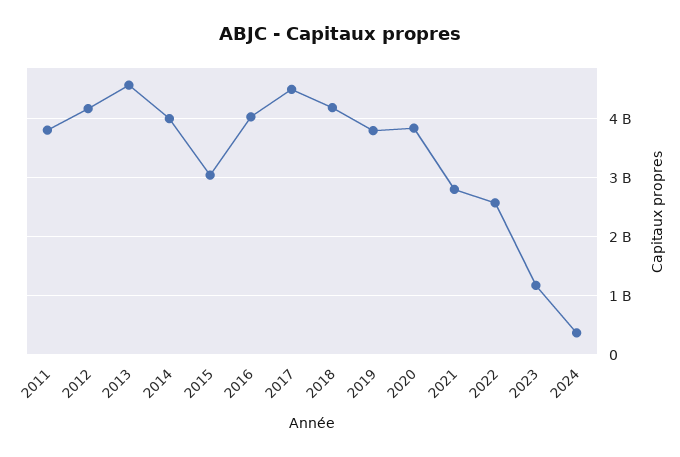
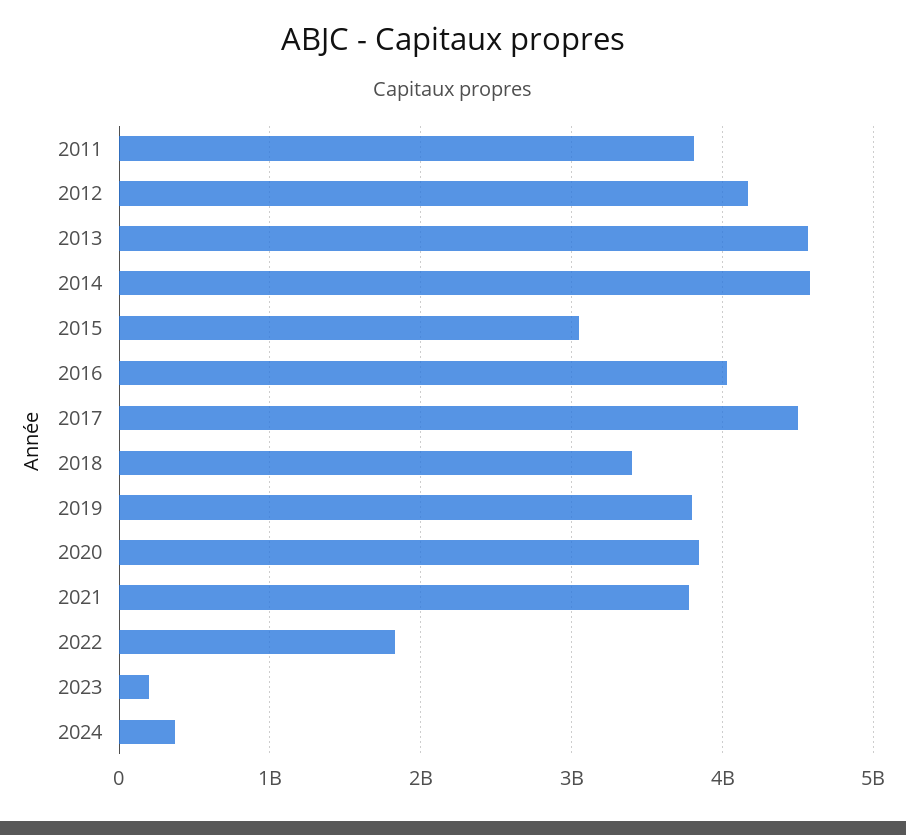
  {
    "2011": 3800000000,
    "2012": 4200000000,
    "2013": 4600000000,
-   "2014": 4000000000,
+   "2014": 4600000000,
    "2015": 3000000000,
    "2016": 4000000000,
    "2017": 4500000000,
-   "2018": 4200000000,
+   "2018": 3400000000,
    "2019": 3800000000,
    "2020": 3800000000,
-   "2021": 2800000000,
+   "2021": 3800000000,
-   "2022": 2600000000,
+   "2022": 1800000000,
-   "2023": 1200000000,
+   "2023": 200000000,
    "2024": 400000000
  }

